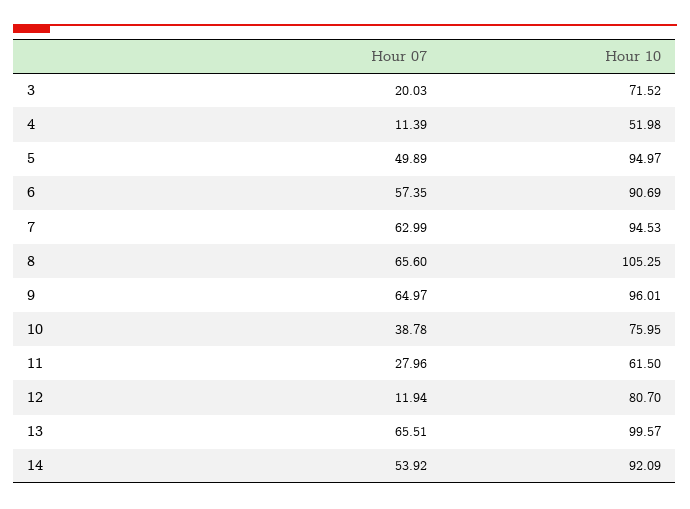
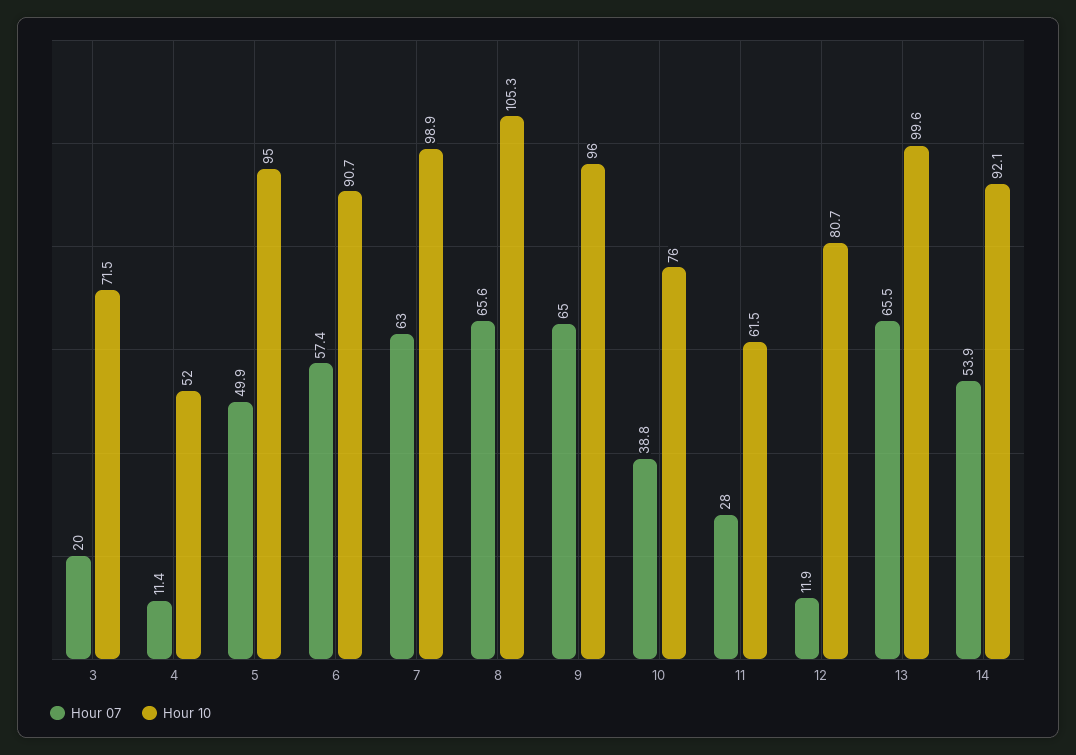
  {
    "Hour 07": {
      "3": 20.03,
      "4": 11.39,
      "5": 49.89,
      "6": 57.35,
      "7": 62.99,
      "8": 65.6,
      "9": 64.97,
      "10": 38.78,
      "11": 27.96,
      "12": 11.94,
      "13": 65.51,
      "14": 53.92
    },
    "Hour 10": {
      "3": 71.52,
      "4": 51.98,
      "5": 94.97,
      "6": 90.69,
-     "7": 94.53,
+     "7": 98.9,
      "8": 105.25,
      "9": 96.01,
      "10": 75.95,
      "11": 61.5,
      "12": 80.7,
      "13": 99.57,
      "14": 92.09
    }
  }

